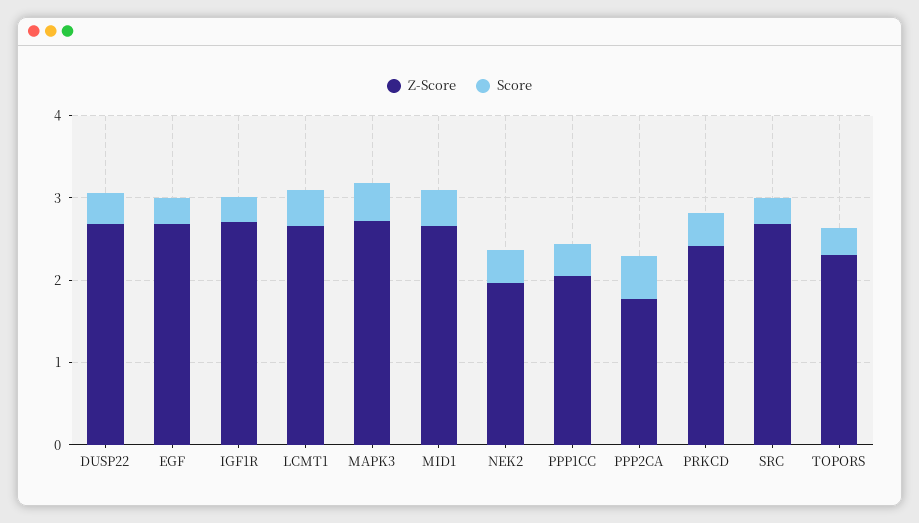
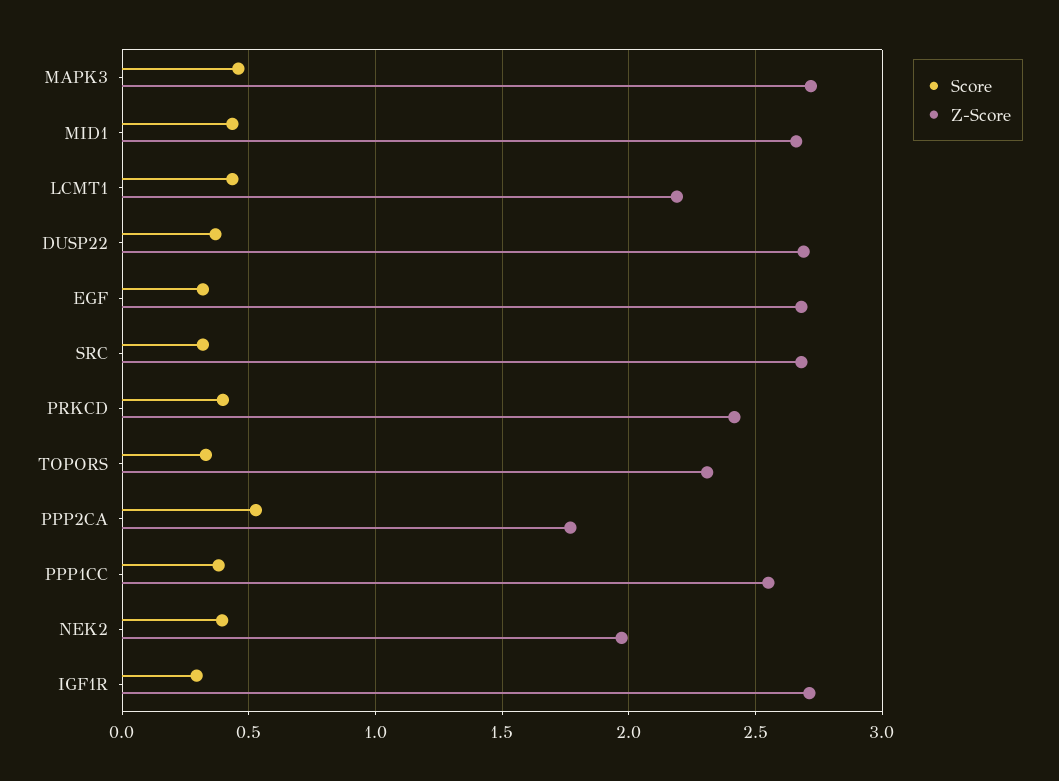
  {
    "Z-Score": {
      "DUSP22": 2.7,
      "EGF": 2.7,
      "IGF1R": 2.7,
-     "LCMT1": 2.6,
+     "LCMT1": 2.2,
      "MAPK3": 2.7,
      "MID1": 2.65,
      "NEK2": 1.95,
-     "PPP1CC": 2,
+     "PPP1CC": 2.55,
      "PPP2CA": 1.75,
      "PRKCD": 2.4,
      "SRC": 2.7,
      "TOPORS": 2.3
    },
    "Score": {
      "DUSP22": 0.35,
      "EGF": 0.3,
      "IGF1R": 0.3,
      "LCMT1": 0.45,
      "MAPK3": 0.45,
      "MID1": 0.45,
      "NEK2": 0.4,
      "PPP1CC": 0.4,
      "PPP2CA": 0.55,
      "PRKCD": 0.4,
      "SRC": 0.3,
      "TOPORS": 0.35
    }
  }

